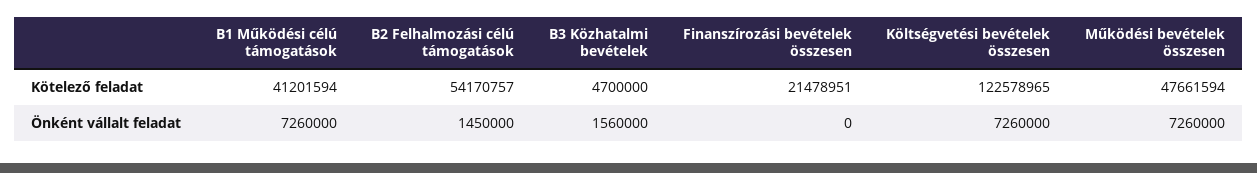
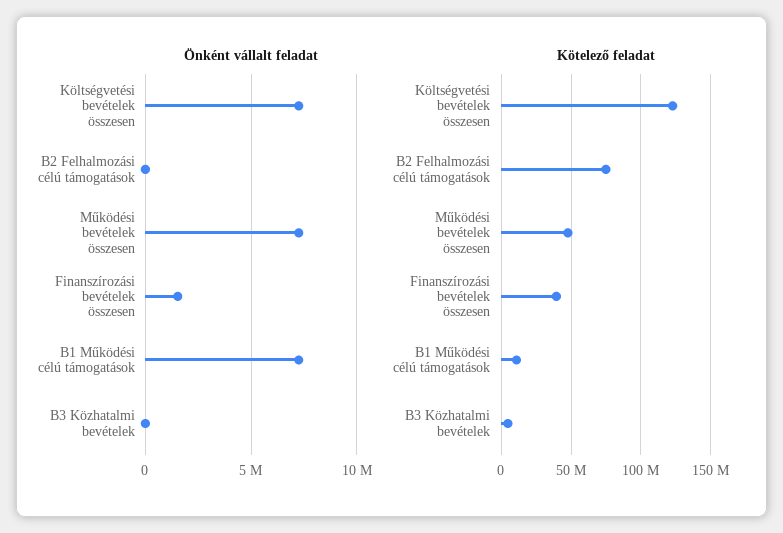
  {
    "Kötelező feladat": {
-     "B1 Működési célú támogatások": 41201594,
+     "B1 Működési célú támogatások": 10000000,
-     "B2 Felhalmozási célú támogatások": 54170757,
+     "B2 Felhalmozási célú támogatások": 75000000,
      "B3 Közhatalmi bevételek": 4700000,
-     "Finanszírozási bevételek összesen": 21478951,
+     "Finanszírozási bevételek összesen": 40000000,
      "Költségvetési bevételek összesen": 122578965,
      "Működési bevételek összesen": 47661594
    },
    "Önként vállalt feladat": {
      "B1 Működési célú támogatások": 7260000,
-     "B2 Felhalmozási célú támogatások": 1450000,
+     "B2 Felhalmozási célú támogatások": 0,
-     "B3 Közhatalmi bevételek": 1560000,
+     "B3 Közhatalmi bevételek": 0,
-     "Finanszírozási bevételek összesen": 0,
+     "Finanszírozási bevételek összesen": 1500000,
      "Költségvetési bevételek összesen": 7260000,
      "Működési bevételek összesen": 7260000
    }
  }

